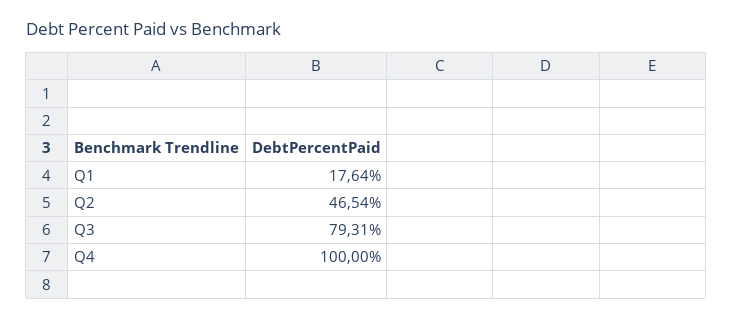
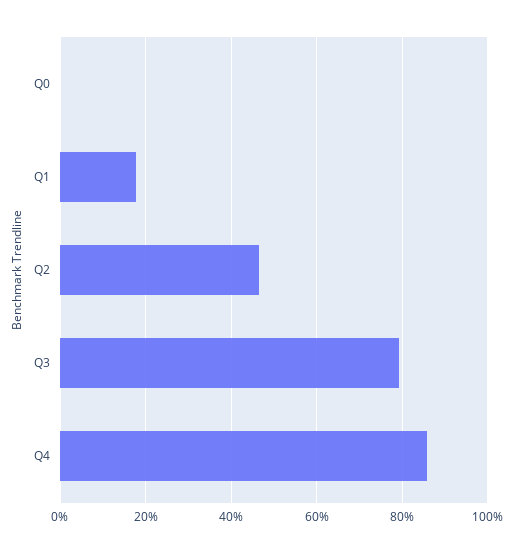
  {
    "Q1": 17.64,
    "Q2": 46.54,
    "Q3": 79.31,
-   "Q4": 100
+   "Q4": 86,
+   "Q0": 0
  }

